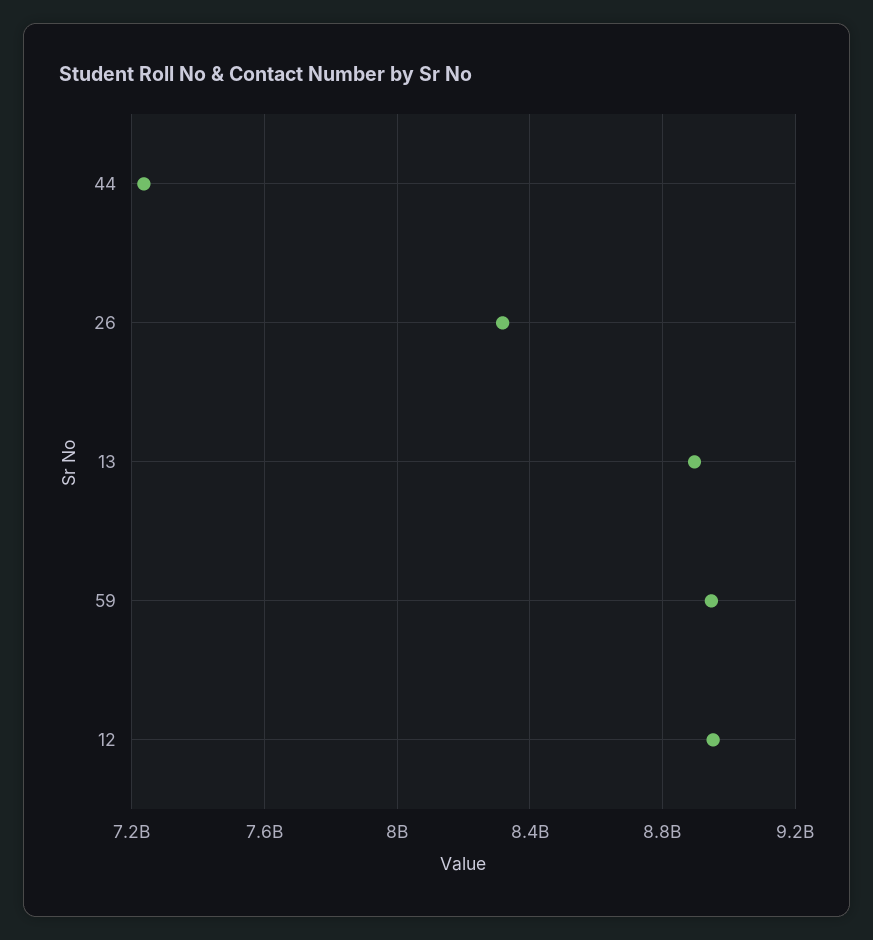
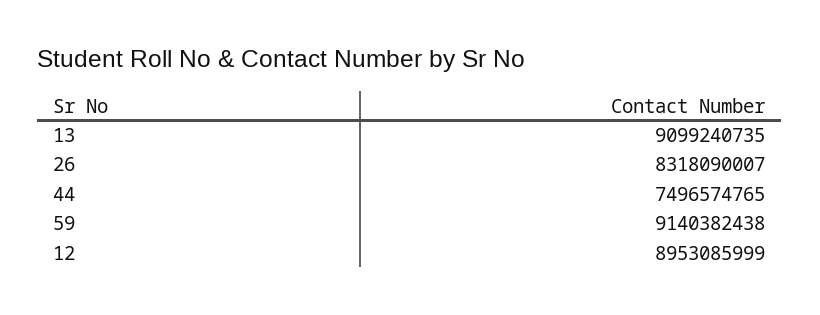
  {
-   "44": 7250000000,
+   "44": 7496574765,
    "26": 8318090007,
-   "13": 8900000000,
+   "13": 9099240735,
-   "59": 8950000000,
+   "59": 9140382438,
    "12": 8953085999
  }

